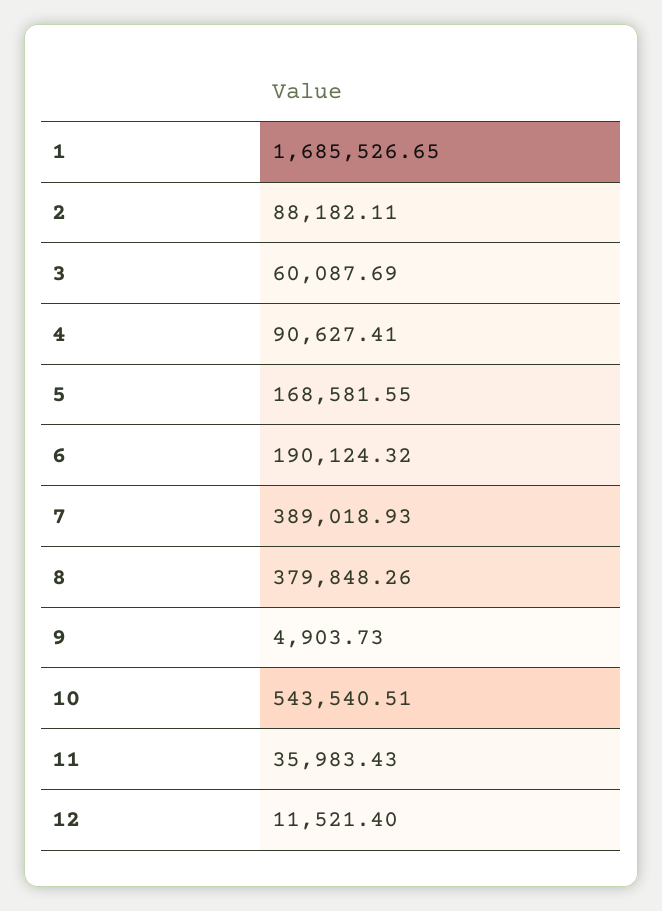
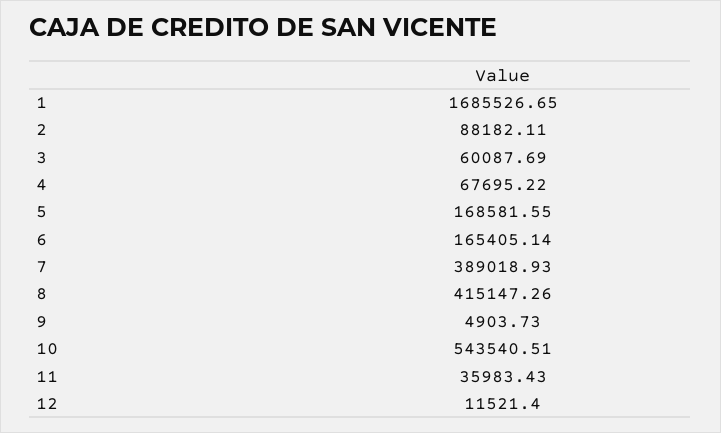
  {
    "1": 1685526.65,
    "2": 88182.11,
    "3": 60087.69,
-   "4": 90627.41,
+   "4": 67695.22,
    "5": 168581.55,
-   "6": 190124.32,
+   "6": 165405.14,
    "7": 389018.93,
-   "8": 379848.26,
+   "8": 415147.26,
    "9": 4903.73,
    "10": 543540.51,
    "11": 35983.43,
    "12": 11521.4
  }

